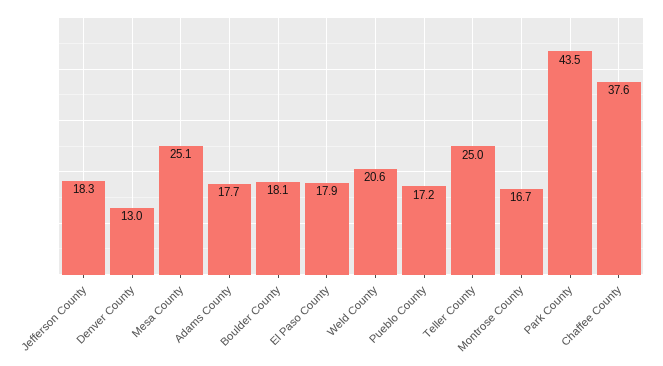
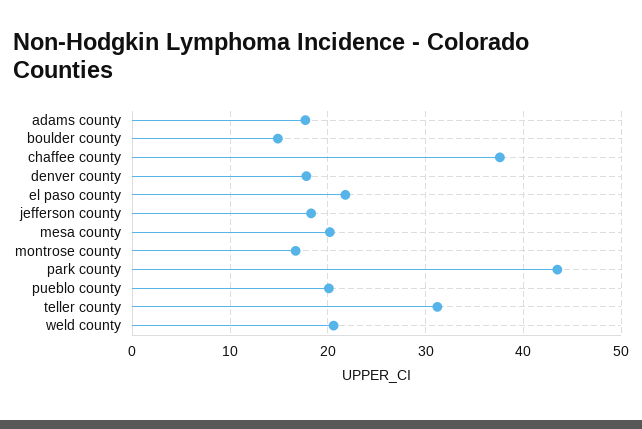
  {
    "Jefferson County": 18.3,
-   "Denver County": 13,
+   "Denver County": 18,
-   "Mesa County": 25.1,
+   "Mesa County": 20,
    "Adams County": 17.7,
-   "Boulder County": 18.1,
+   "Boulder County": 15,
-   "El Paso County": 17.9,
+   "El Paso County": 22,
    "Weld County": 20.6,
-   "Pueblo County": 17.2,
+   "Pueblo County": 20,
-   "Teller County": 25,
+   "Teller County": 31,
    "Montrose County": 16.7,
    "Park County": 43.5,
    "Chaffee County": 37.6
  }

